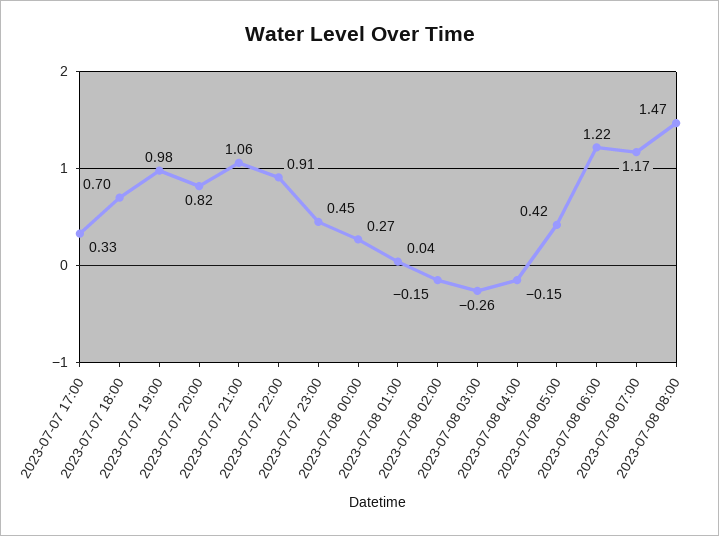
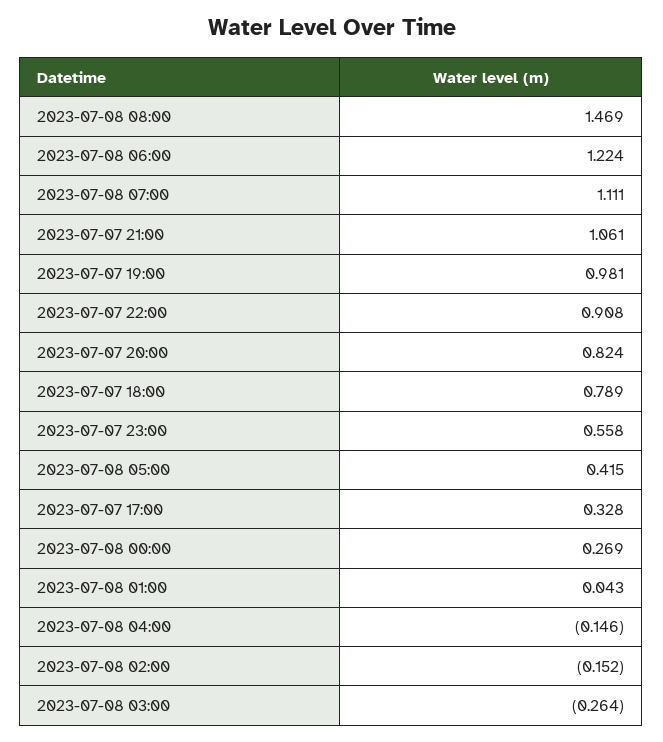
  {
    "2023-07-07 17:00": 0.328,
-   "2023-07-07 18:00": 0.7,
+   "2023-07-07 18:00": 0.789,
    "2023-07-07 19:00": 0.981,
    "2023-07-07 20:00": 0.824,
    "2023-07-07 21:00": 1.061,
    "2023-07-07 22:00": 0.908,
-   "2023-07-07 23:00": 0.45,
+   "2023-07-07 23:00": 0.558,
    "2023-07-08 00:00": 0.269,
    "2023-07-08 01:00": 0.043,
    "2023-07-08 02:00": -0.152,
    "2023-07-08 03:00": -0.264,
    "2023-07-08 04:00": -0.146,
    "2023-07-08 05:00": 0.415,
    "2023-07-08 06:00": 1.224,
-   "2023-07-08 07:00": 1.17,
+   "2023-07-08 07:00": 1.111,
    "2023-07-08 08:00": 1.469
  }

